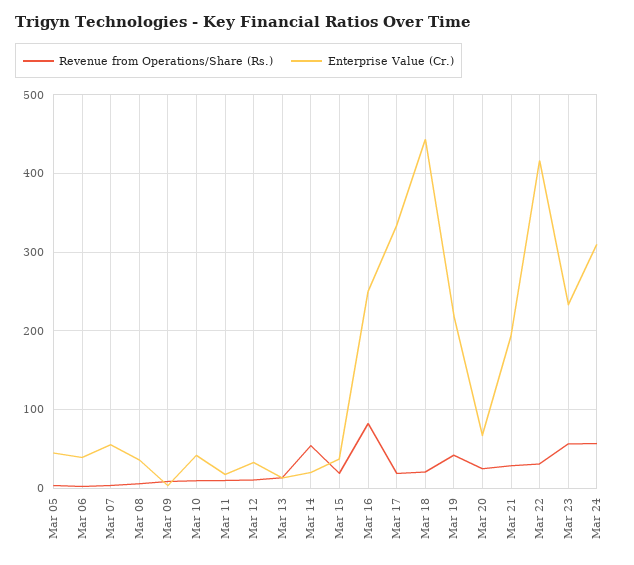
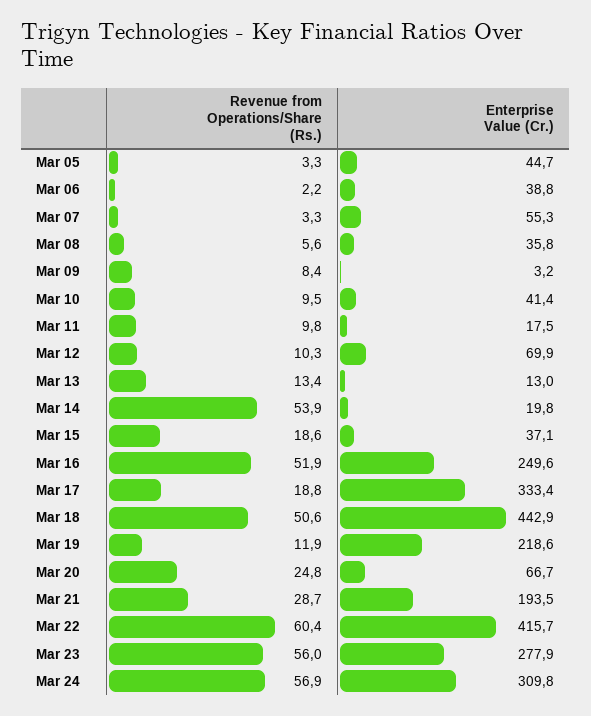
  {
    "Revenue from Operations/Share (Rs.)": {
      "Mar 05": 3.3,
      "Mar 06": 2.2,
      "Mar 07": 3.3,
      "Mar 08": 5.6,
      "Mar 09": 8.4,
      "Mar 10": 9.5,
      "Mar 11": 9.8,
      "Mar 12": 10.3,
      "Mar 13": 13.4,
      "Mar 14": 53.9,
      "Mar 15": 18.6,
-     "Mar 16": 80,
+     "Mar 16": 51.9,
      "Mar 17": 18.8,
-     "Mar 18": 20,
+     "Mar 18": 50.6,
-     "Mar 19": 40,
+     "Mar 19": 11.9,
      "Mar 20": 24.8,
      "Mar 21": 28.7,
-     "Mar 22": 30,
+     "Mar 22": 60.4,
      "Mar 23": 56,
      "Mar 24": 56.9
    },
    "Enterprise Value (Cr.)": {
      "Mar 05": 44.7,
      "Mar 06": 38.8,
      "Mar 07": 55.3,
      "Mar 08": 35.8,
      "Mar 09": 3.2,
      "Mar 10": 41.4,
      "Mar 11": 17.5,
-     "Mar 12": 30,
+     "Mar 12": 69.9,
      "Mar 13": 13,
      "Mar 14": 19.8,
      "Mar 15": 37.1,
      "Mar 16": 249.6,
      "Mar 17": 333.4,
      "Mar 18": 442.9,
      "Mar 19": 218.6,
      "Mar 20": 66.7,
      "Mar 21": 193.5,
      "Mar 22": 415.7,
-     "Mar 23": 230,
+     "Mar 23": 277.9,
      "Mar 24": 309.8
    }
  }

